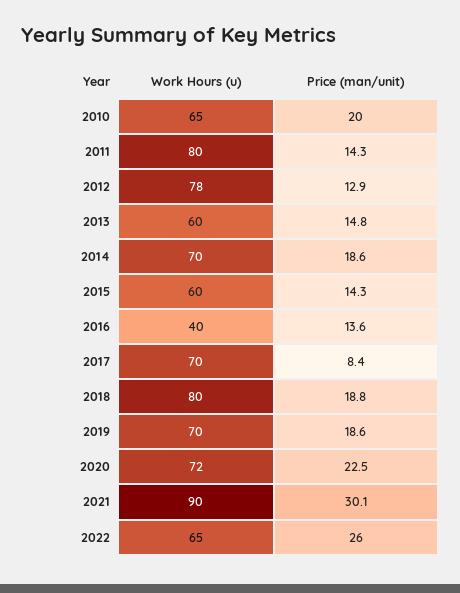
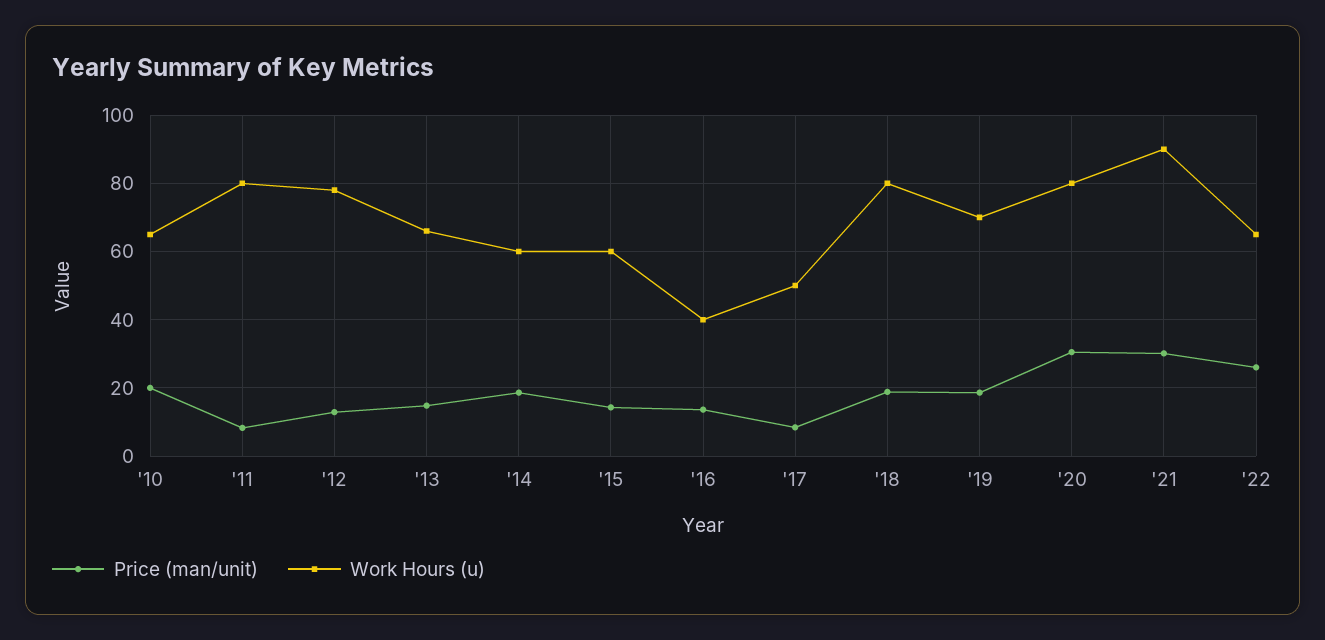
  {
    "Work Hours (u)": {
      "2010": 65,
      "2011": 80,
      "2012": 78,
-     "2013": 60,
+     "2013": 66,
-     "2014": 70,
+     "2014": 60,
      "2015": 60,
      "2016": 40,
-     "2017": 70,
+     "2017": 50,
      "2018": 80,
      "2019": 70,
-     "2020": 72,
+     "2020": 80,
      "2021": 90,
      "2022": 65
    },
    "Price (man/unit)": {
      "2010": 20,
-     "2011": 14.3,
+     "2011": 8,
      "2012": 12.9,
      "2013": 14.8,
      "2014": 18.6,
      "2015": 14.3,
      "2016": 13.6,
      "2017": 8.4,
      "2018": 18.8,
      "2019": 18.6,
-     "2020": 22.5,
+     "2020": 30,
      "2021": 30.1,
      "2022": 26
    }
  }

